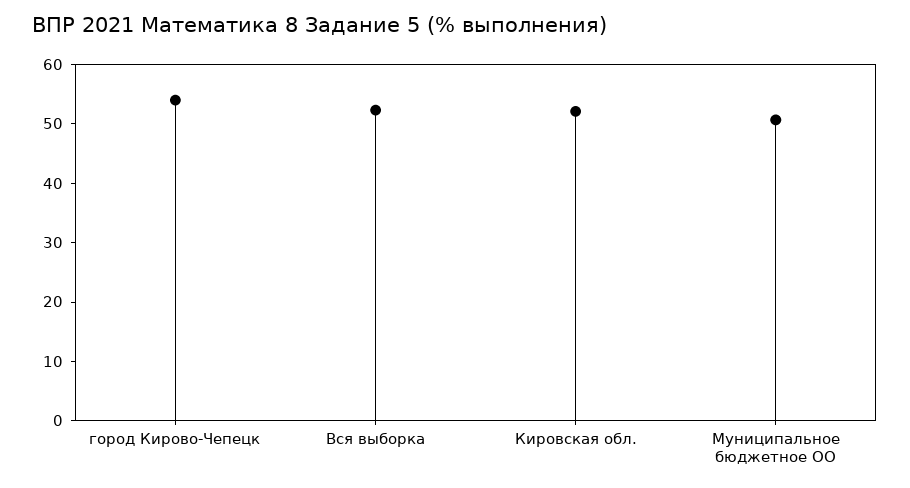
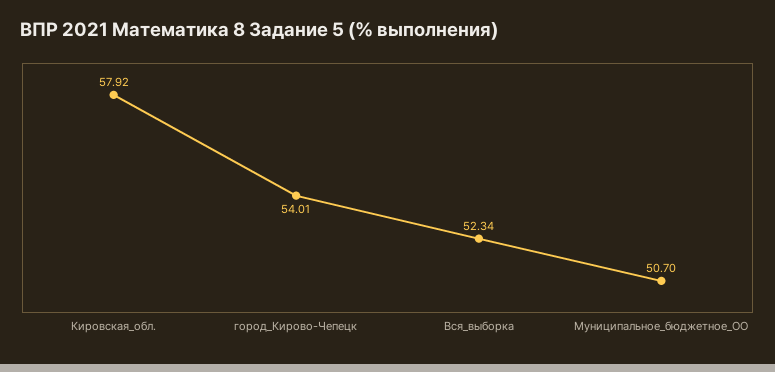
  {
    "город Кирово-Чепецк": 54.01,
    "Вся выборка": 52.34,
-   "Кировская обл.": 52,
+   "Кировская обл.": 57.92,
    "Муниципальное бюджетное ОО": 50.7
  }

